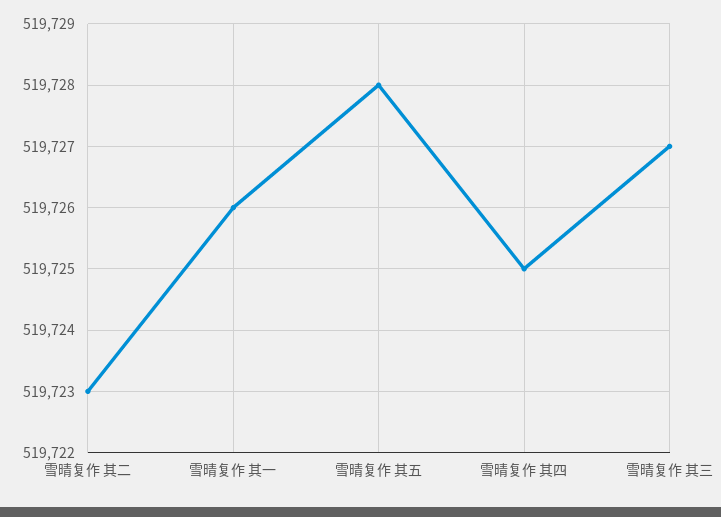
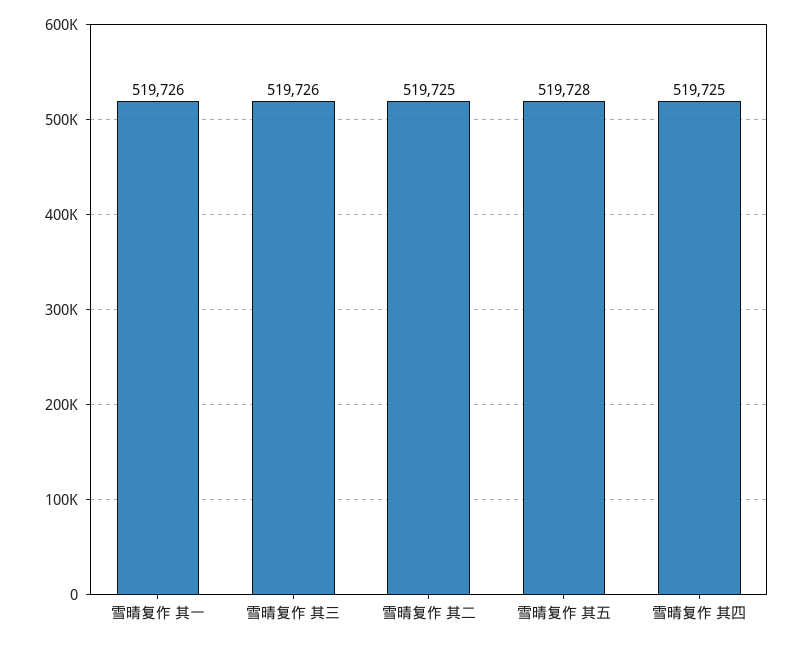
  {
-   "雪晴复作 其二": 519723,
+   "雪晴复作 其二": 519725,
    "雪晴复作 其一": 519726,
    "雪晴复作 其五": 519728,
    "雪晴复作 其四": 519725,
-   "雪晴复作 其三": 519727
+   "雪晴复作 其三": 519726
  }

